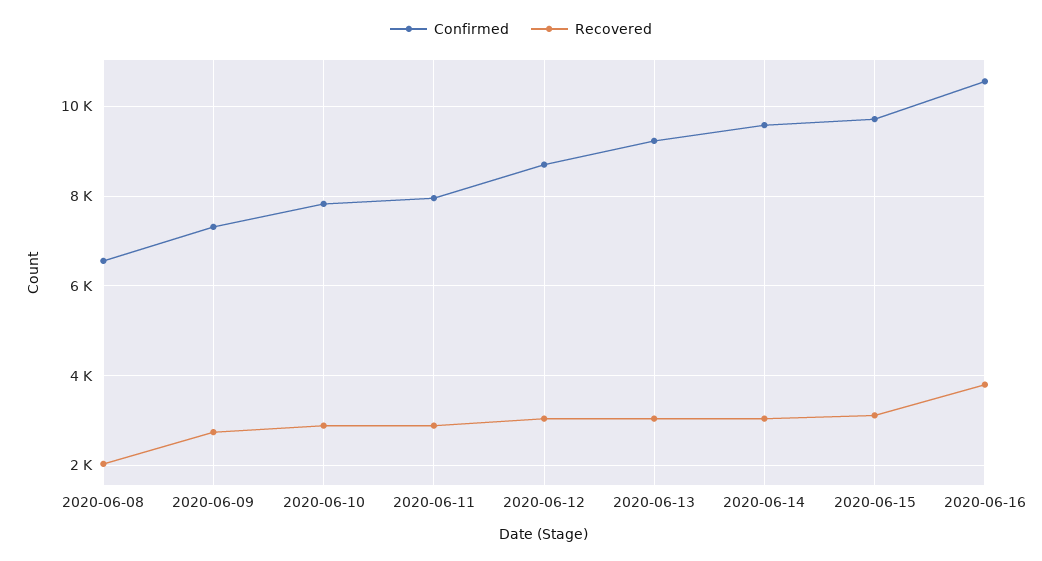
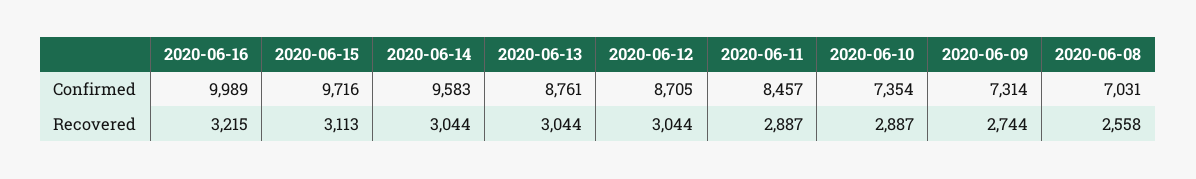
  {
    "Confirmed": {
-     "2020-06-08": 6600,
+     "2020-06-08": 7031,
      "2020-06-09": 7314,
-     "2020-06-10": 7800,
+     "2020-06-10": 7354,
-     "2020-06-11": 8000,
+     "2020-06-11": 8457,
      "2020-06-12": 8705,
-     "2020-06-13": 9200,
+     "2020-06-13": 8761,
      "2020-06-14": 9583,
      "2020-06-15": 9716,
-     "2020-06-16": 10600
+     "2020-06-16": 9989
    },
    "Recovered": {
-     "2020-06-08": 2000,
+     "2020-06-08": 2558,
      "2020-06-09": 2744,
      "2020-06-10": 2887,
      "2020-06-11": 2887,
      "2020-06-12": 3044,
      "2020-06-13": 3044,
      "2020-06-14": 3044,
      "2020-06-15": 3113,
-     "2020-06-16": 3800
+     "2020-06-16": 3215
    }
  }

